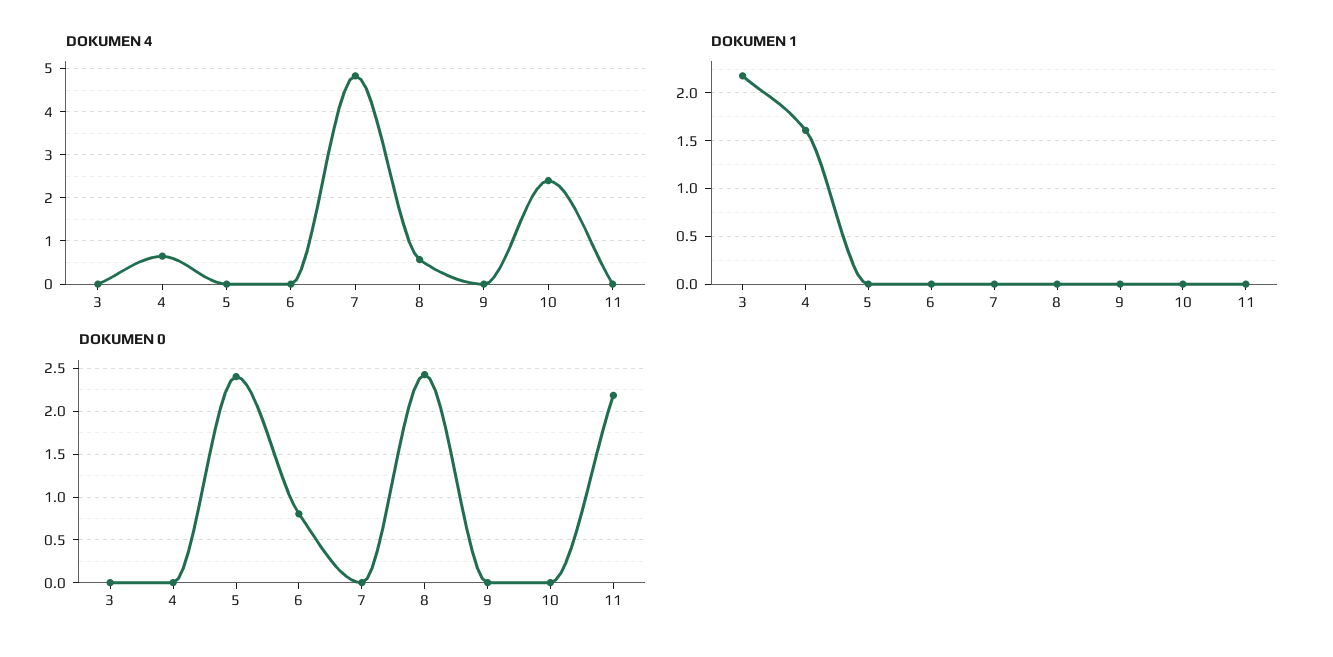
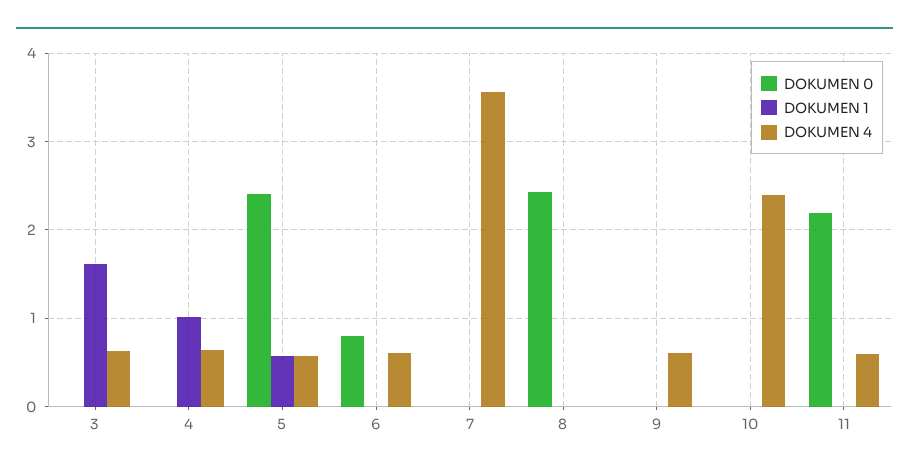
  {
    "DOKUMEN 4": {
-     "3": 0,
+     "3": 0.6,
      "4": 0.6,
-     "5": 0,
+     "5": 0.6,
-     "6": 0,
+     "6": 0.6,
-     "7": 4.8,
+     "7": 3.6,
-     "8": 0.6,
+     "8": 0,
-     "9": 0,
+     "9": 0.6,
      "10": 2.4,
-     "11": 0
+     "11": 0.6
    },
    "DOKUMEN 1": {
-     "3": 2.2,
+     "3": 1.6,
-     "4": 1.6,
+     "4": 1,
-     "5": 0,
+     "5": 0.6,
      "6": 0,
      "7": 0,
      "8": 0,
      "9": 0,
      "10": 0,
      "11": 0
    },
    "DOKUMEN 0": {
      "3": 0,
      "4": 0,
      "5": 2.4,
      "6": 0.8,
      "7": 0,
      "8": 2.4,
      "9": 0,
      "10": 0,
      "11": 2.2
    }
  }

